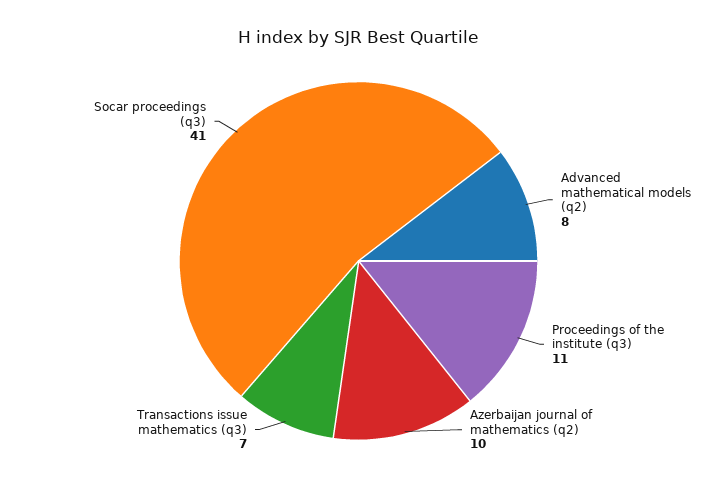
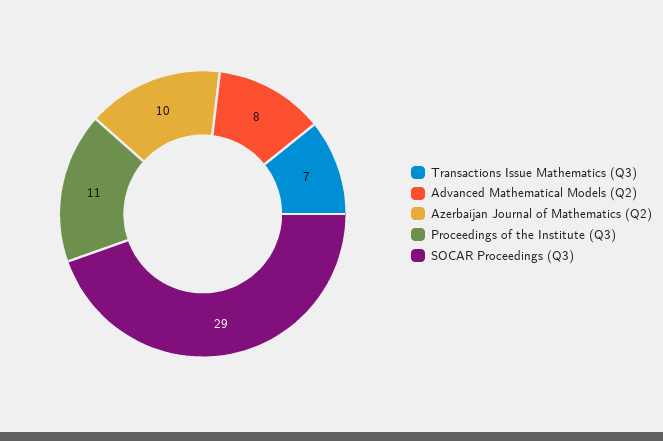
  {
    "Advanced mathematical models (q2)": 8,
    "Proceedings of the institute (q3)": 11,
    "Azerbaijan journal of mathematics (q2)": 10,
    "Transactions issue mathematics (q3)": 7,
-   "Socar proceedings (q3)": 41
+   "Socar proceedings (q3)": 29
  }

